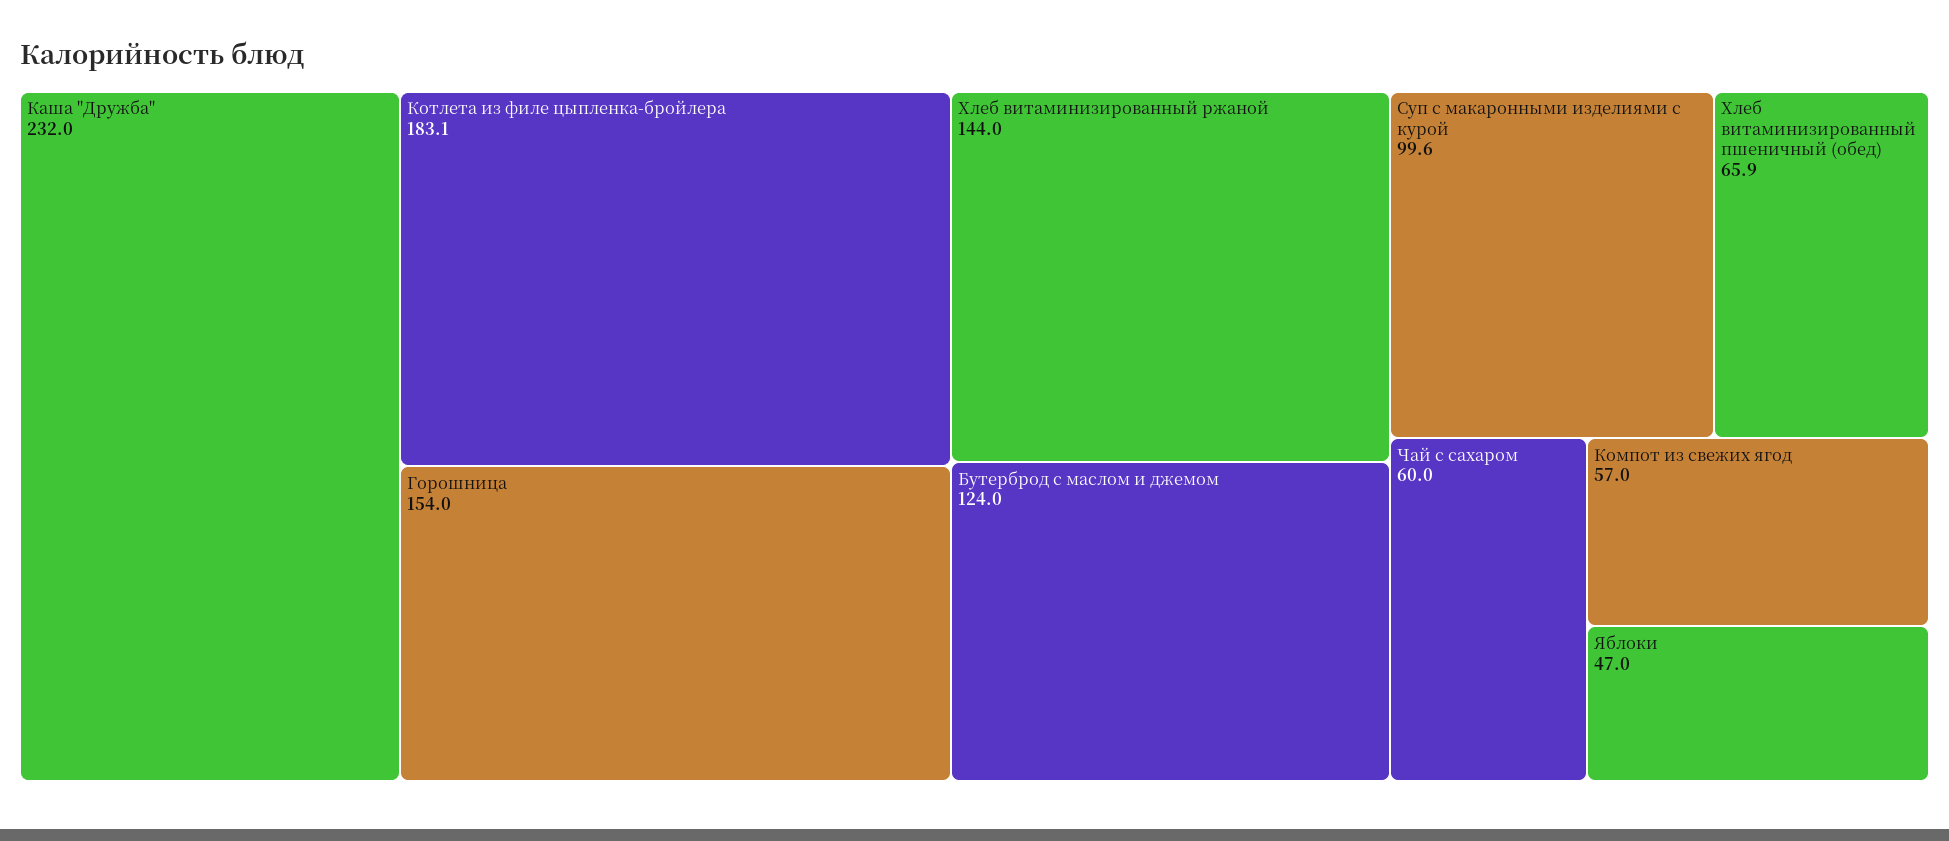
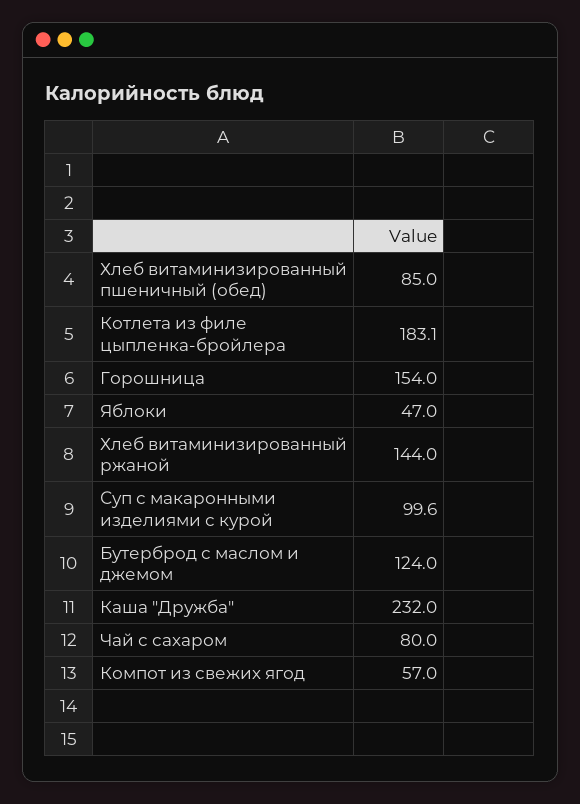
  {
    "Каша \"Дружба\"": 232,
    "Котлета из филе цыпленка-бройлера": 183.1,
    "Горошница": 154,
    "Хлеб витаминизированный ржаной": 144,
    "Бутерброд с маслом и джемом": 124,
    "Суп с макаронными изделиями с курой": 99.6,
-   "Хлеб витаминизированный пшеничный (обед)": 65.9,
+   "Хлеб витаминизированный пшеничный (обед)": 85,
-   "Чай с сахаром": 60,
+   "Чай с сахаром": 80,
    "Компот из свежих ягод": 57,
    "Яблоки": 47
  }

